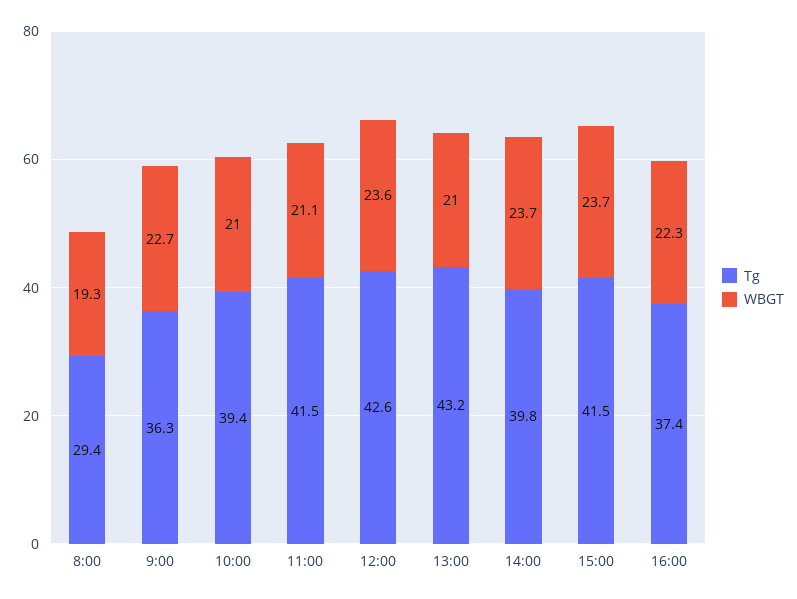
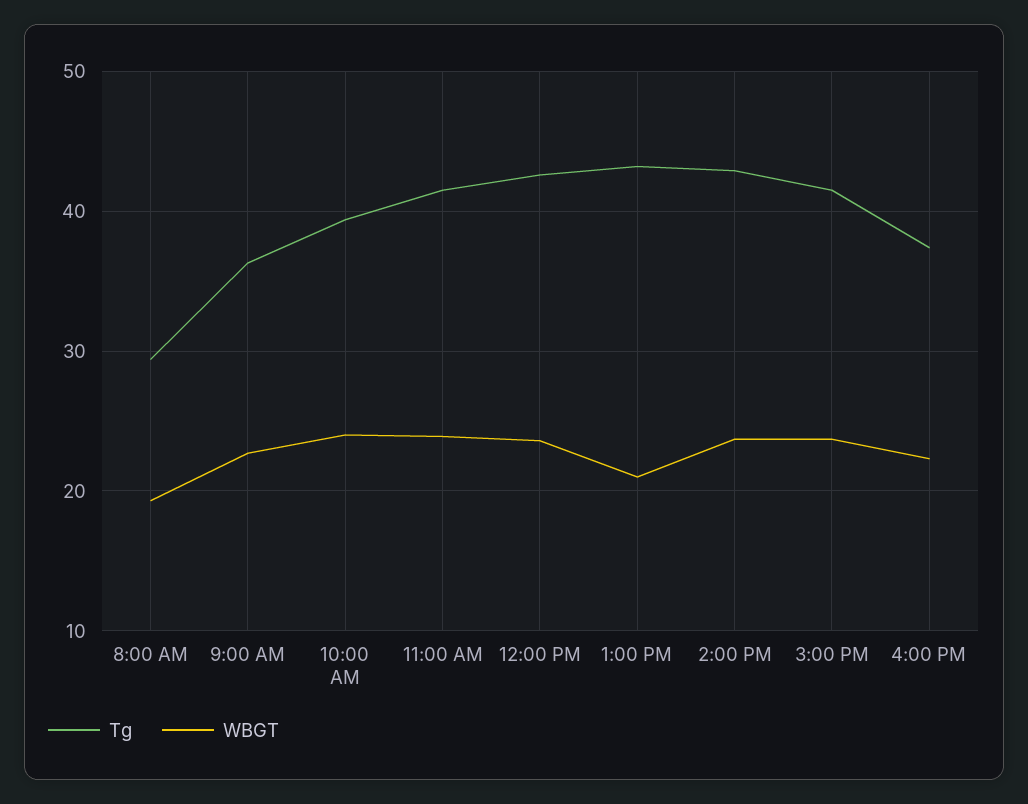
  {
    "Tg": {
      "8:00": 29.4,
      "9:00": 36.3,
      "10:00": 39.4,
      "11:00": 41.5,
      "12:00": 42.6,
      "13:00": 43.2,
-     "14:00": 39.8,
+     "14:00": 43,
      "15:00": 41.5,
      "16:00": 37.4
    },
    "WBGT": {
      "8:00": 19.3,
      "9:00": 22.7,
-     "10:00": 21,
+     "10:00": 24,
-     "11:00": 21.1,
+     "11:00": 24,
      "12:00": 23.6,
      "13:00": 21,
      "14:00": 23.7,
      "15:00": 23.7,
      "16:00": 22.3
    }
  }

